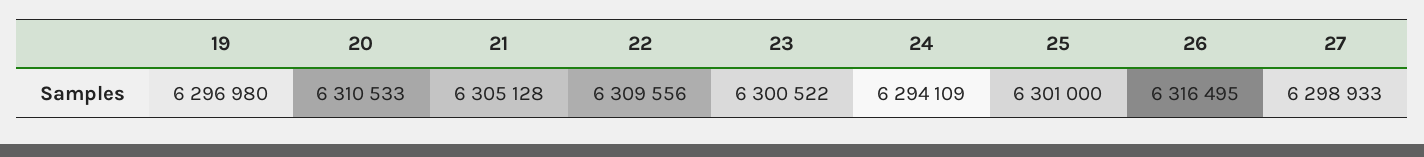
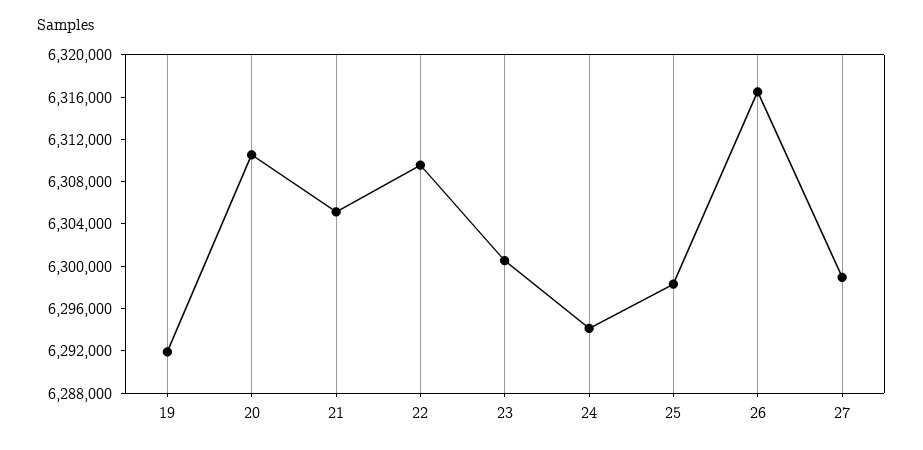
  {
-   "19": 6296980,
+   "19": 6292000,
    "20": 6310533,
    "21": 6305128,
    "22": 6309556,
    "23": 6300522,
    "24": 6294109,
-   "25": 6301000,
+   "25": 6298000,
    "26": 6316495,
    "27": 6298933
  }

